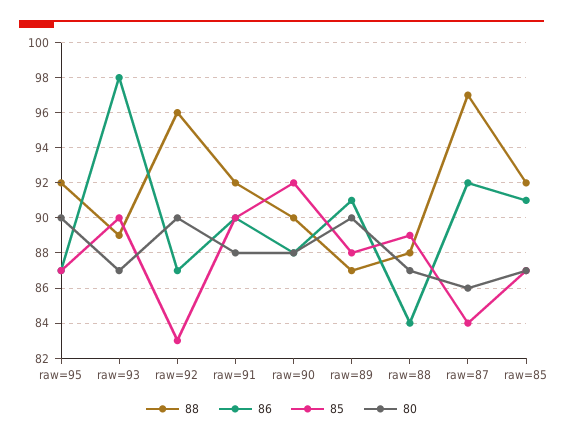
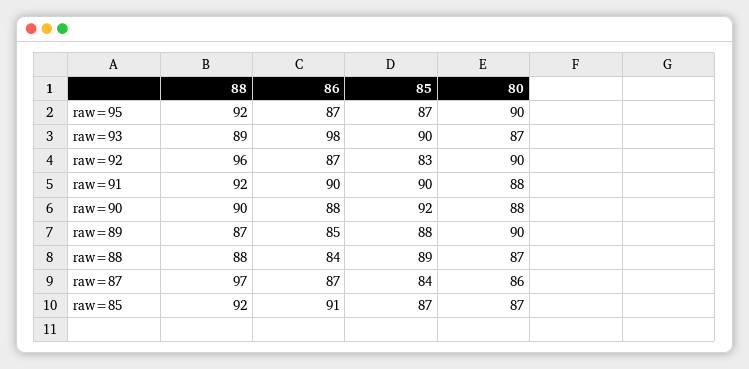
  {
    "88": {
      "raw=95": 92,
      "raw=93": 89,
      "raw=92": 96,
      "raw=91": 92,
      "raw=90": 90,
      "raw=89": 87,
      "raw=88": 88,
      "raw=87": 97,
      "raw=85": 92
    },
    "86": {
      "raw=95": 87,
      "raw=93": 98,
      "raw=92": 87,
      "raw=91": 90,
      "raw=90": 88,
-     "raw=89": 91,
+     "raw=89": 85,
      "raw=88": 84,
-     "raw=87": 92,
+     "raw=87": 87,
      "raw=85": 91
    },
    "85": {
      "raw=95": 87,
      "raw=93": 90,
      "raw=92": 83,
      "raw=91": 90,
      "raw=90": 92,
      "raw=89": 88,
      "raw=88": 89,
      "raw=87": 84,
      "raw=85": 87
    },
    "80": {
      "raw=95": 90,
      "raw=93": 87,
      "raw=92": 90,
      "raw=91": 88,
      "raw=90": 88,
      "raw=89": 90,
      "raw=88": 87,
      "raw=87": 86,
      "raw=85": 87
    }
  }

